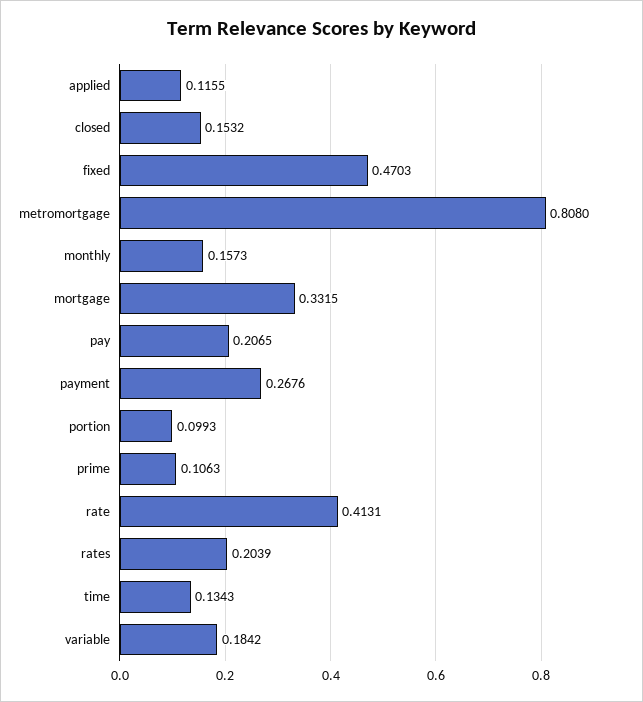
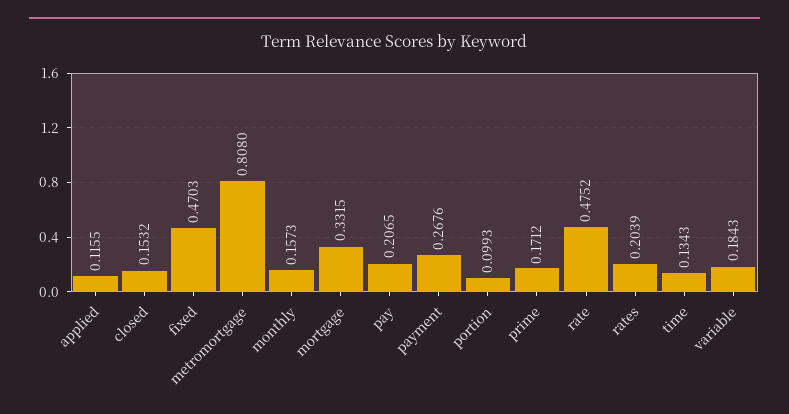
  {
    "applied": 0.1155,
    "closed": 0.1532,
    "fixed": 0.4703,
    "metromortgage": 0.808,
    "monthly": 0.1573,
    "mortgage": 0.3315,
    "pay": 0.2065,
    "payment": 0.2676,
    "portion": 0.0993,
-   "prime": 0.1063,
+   "prime": 0.1712,
-   "rate": 0.4131,
+   "rate": 0.4752,
    "rates": 0.2039,
    "time": 0.1343,
-   "variable": 0.1842
+   "variable": 0.1843
  }

